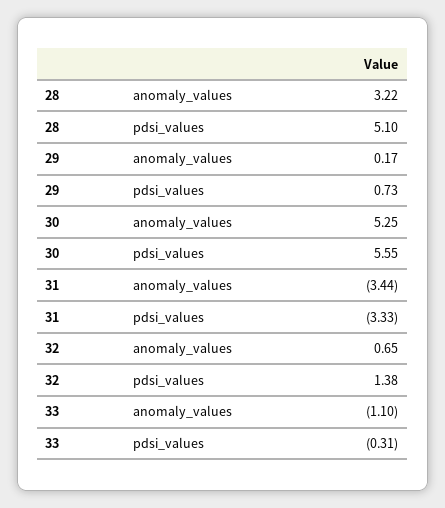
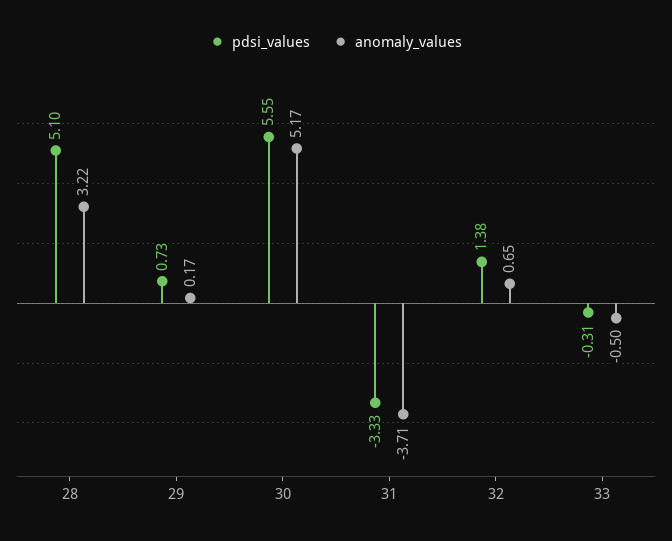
  {
    "anomaly_values": {
      "28": 3.22,
      "29": 0.17,
-     "30": 5.25,
+     "30": 5.17,
-     "31": -3.44,
+     "31": -3.71,
      "32": 0.65,
-     "33": -1.1
+     "33": -0.5
    },
    "pdsi_values": {
      "28": 5.1,
      "29": 0.73,
      "30": 5.55,
      "31": -3.33,
      "32": 1.38,
      "33": -0.31
    }
  }

